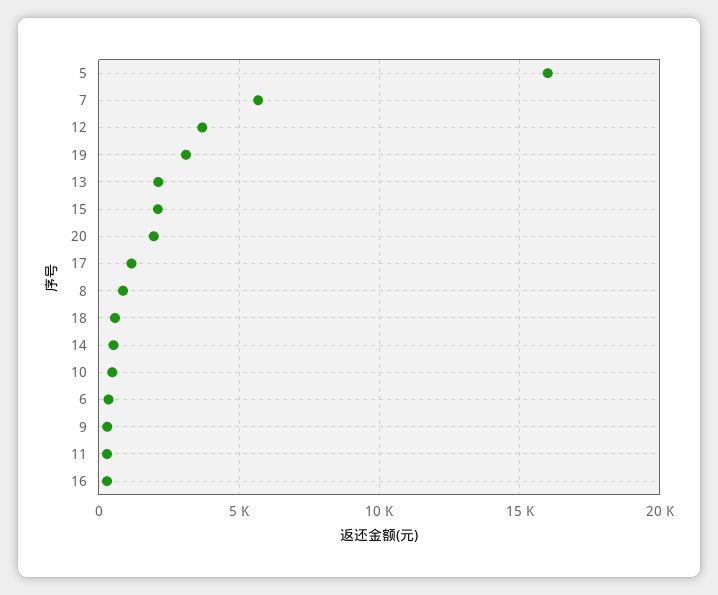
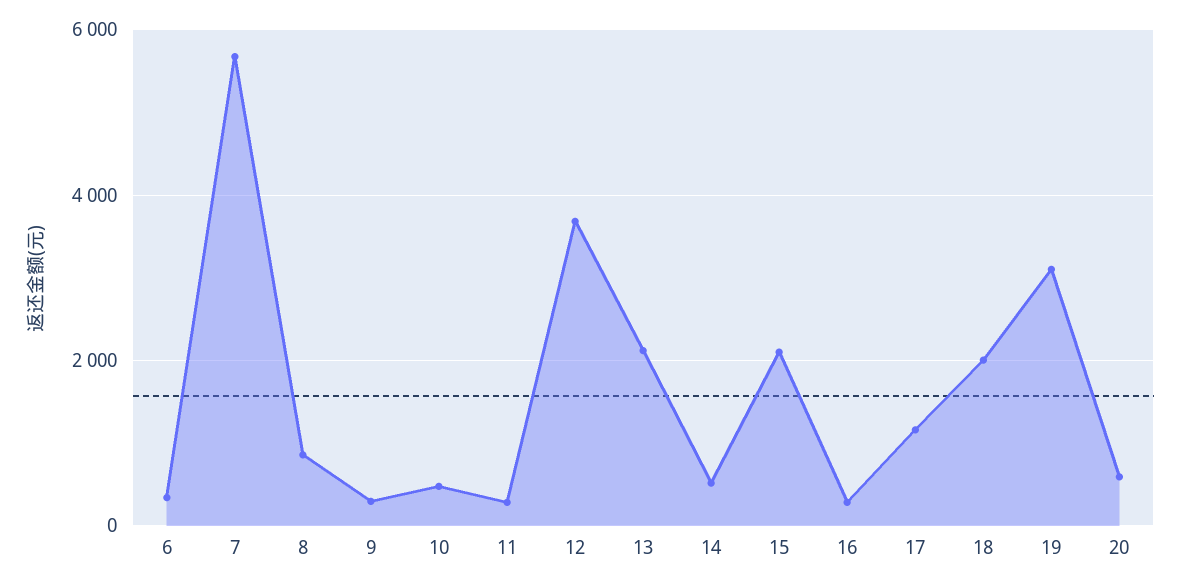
  {
-   "5": 16000,
    "7": 5600,
    "12": 3600,
    "19": 3200,
    "13": 2200,
    "15": 2200,
-   "20": 2000,
+   "20": 600,
    "17": 1200,
    "8": 800,
-   "18": 500,
+   "18": 2000,
    "14": 600,
    "10": 400,
    "6": 400,
    "9": 200,
    "11": 200,
    "16": 200
  }

